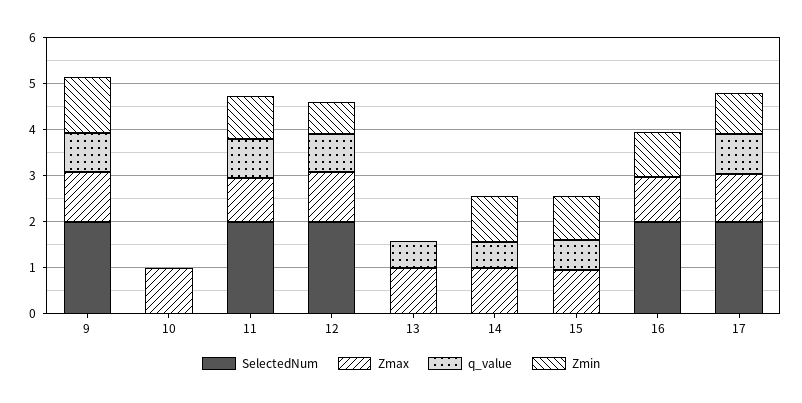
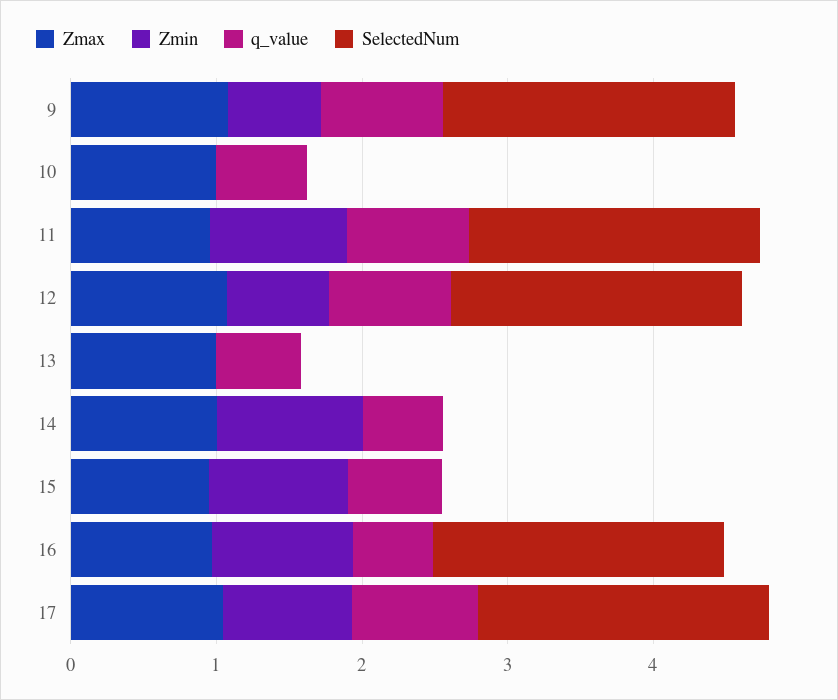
  {
    "SelectedNum": {
      "9": 2,
      "10": 0,
      "11": 2,
      "12": 2,
      "13": 0,
      "14": 0,
      "15": 0,
      "16": 2,
      "17": 2
    },
    "Zmax": {
      "9": 1,
      "10": 1,
      "11": 1,
      "12": 1,
      "13": 1,
      "14": 1,
      "15": 1,
      "16": 1,
      "17": 1
    },
    "q_value": {
      "9": 0.8,
-     "10": 0,
+     "10": 0.6,
      "11": 0.8,
      "12": 0.8,
      "13": 0.6,
      "14": 0.6,
      "15": 0.6,
-     "16": 0,
+     "16": 0.6,
      "17": 0.8
    },
    "Zmin": {
-     "9": 1.2,
+     "9": 0.6,
      "10": 0,
      "11": 1,
      "12": 0.6,
      "13": 0,
      "14": 1,
      "15": 1,
      "16": 1,
      "17": 0.8
    }
  }

